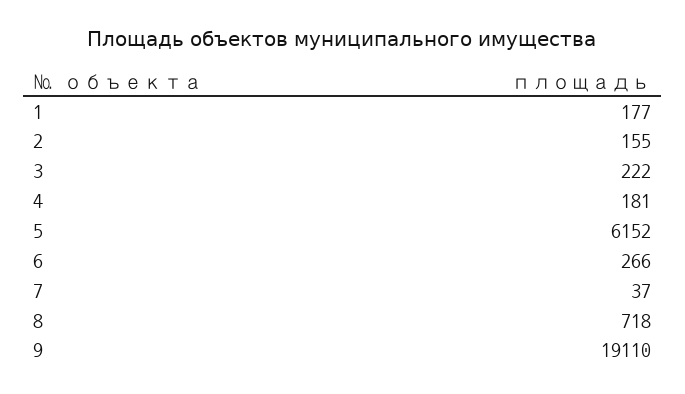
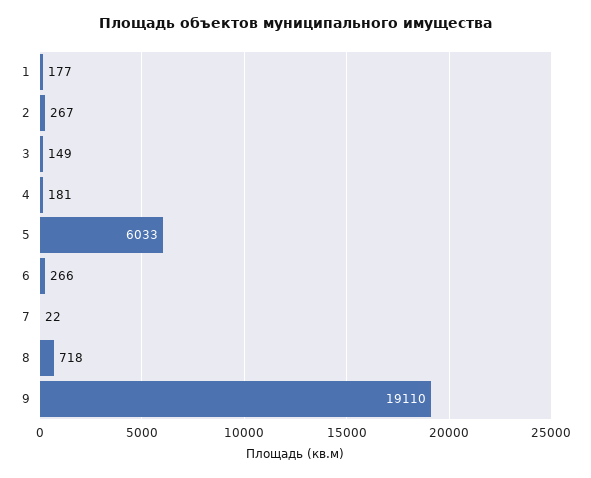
  {
    "1": 177,
-   "2": 155,
+   "2": 267,
-   "3": 222,
+   "3": 149,
    "4": 181,
-   "5": 6152,
+   "5": 6033,
    "6": 266,
-   "7": 37,
+   "7": 22,
    "8": 718,
    "9": 19110
  }

